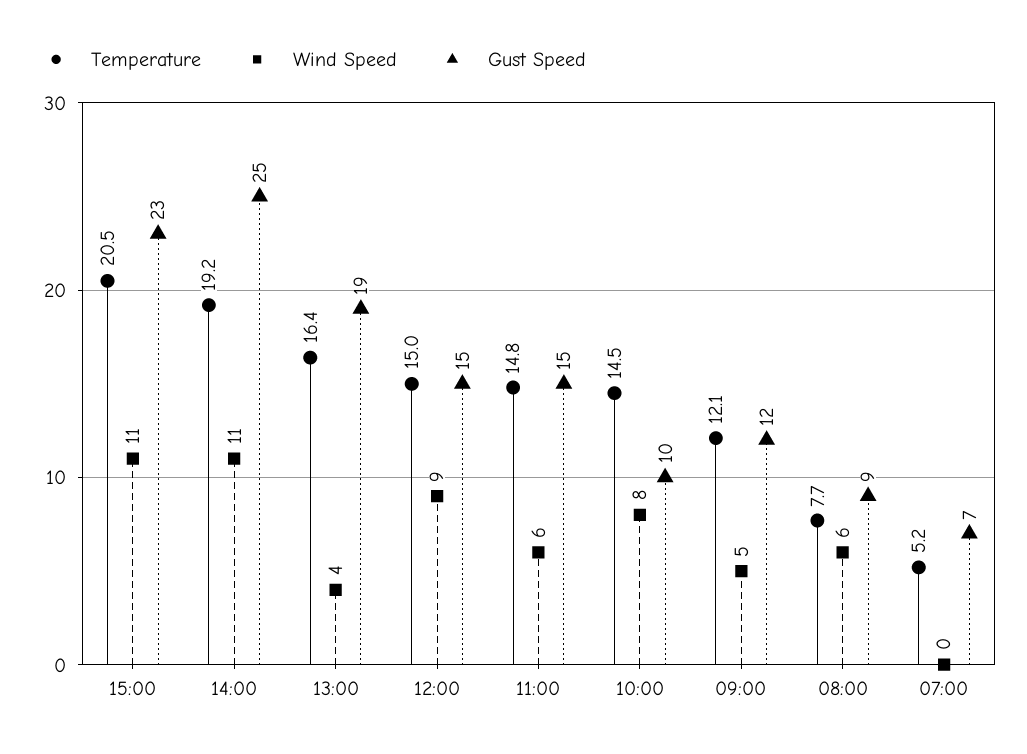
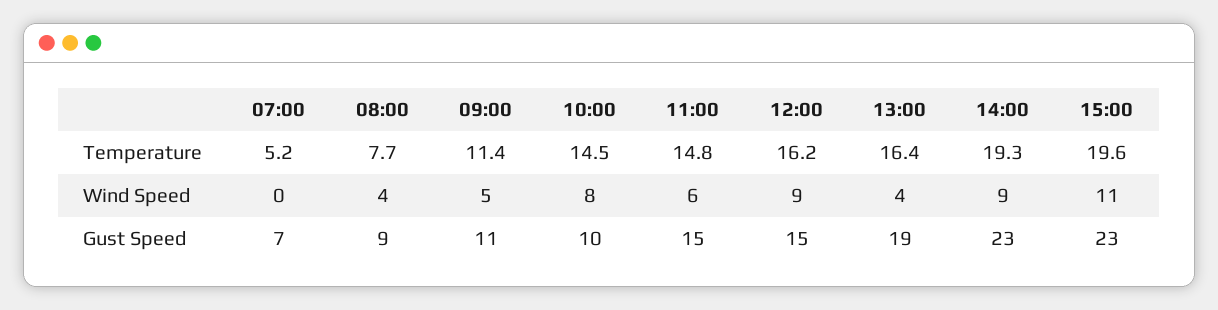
  {
    "Temperature": {
-     "15:00": 20.5,
+     "15:00": 19.6,
-     "14:00": 19.2,
+     "14:00": 19.3,
      "13:00": 16.4,
-     "12:00": 15,
+     "12:00": 16.2,
      "11:00": 14.8,
      "10:00": 14.5,
-     "09:00": 12.1,
+     "09:00": 11.4,
      "08:00": 7.7,
      "07:00": 5.2
    },
    "Wind Speed": {
      "15:00": 11,
-     "14:00": 11,
+     "14:00": 9,
      "13:00": 4,
      "12:00": 9,
      "11:00": 6,
      "10:00": 8,
      "09:00": 5,
-     "08:00": 6,
+     "08:00": 4,
      "07:00": 0
    },
    "Gust Speed": {
      "15:00": 23,
-     "14:00": 25,
+     "14:00": 23,
      "13:00": 19,
      "12:00": 15,
      "11:00": 15,
      "10:00": 10,
-     "09:00": 12,
+     "09:00": 11,
      "08:00": 9,
      "07:00": 7
    }
  }

